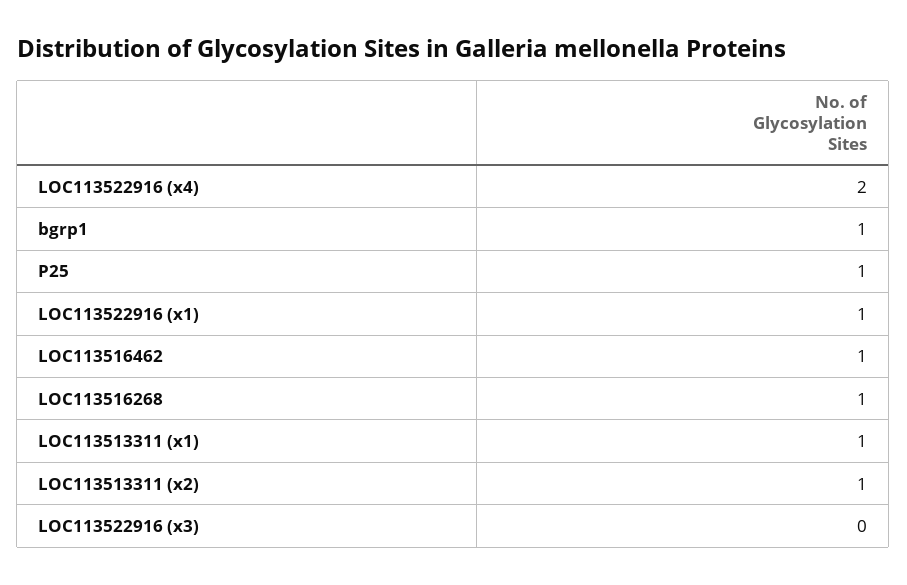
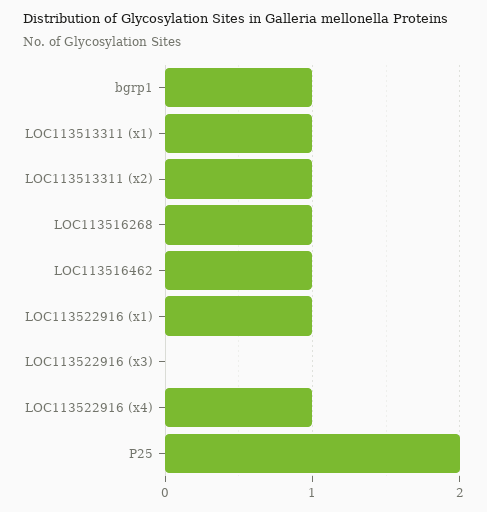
  {
-   "LOC113522916 (x4)": 2,
+   "LOC113522916 (x4)": 1,
    "bgrp1": 1,
-   "P25": 1,
+   "P25": 2,
    "LOC113522916 (x1)": 1,
    "LOC113516462": 1,
    "LOC113516268": 1,
    "LOC113513311 (x1)": 1,
    "LOC113513311 (x2)": 1,
    "LOC113522916 (x3)": 0
  }

